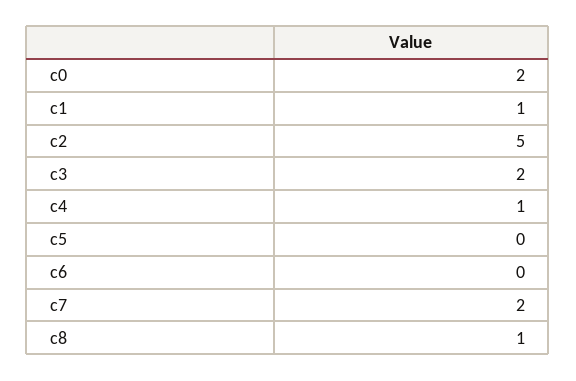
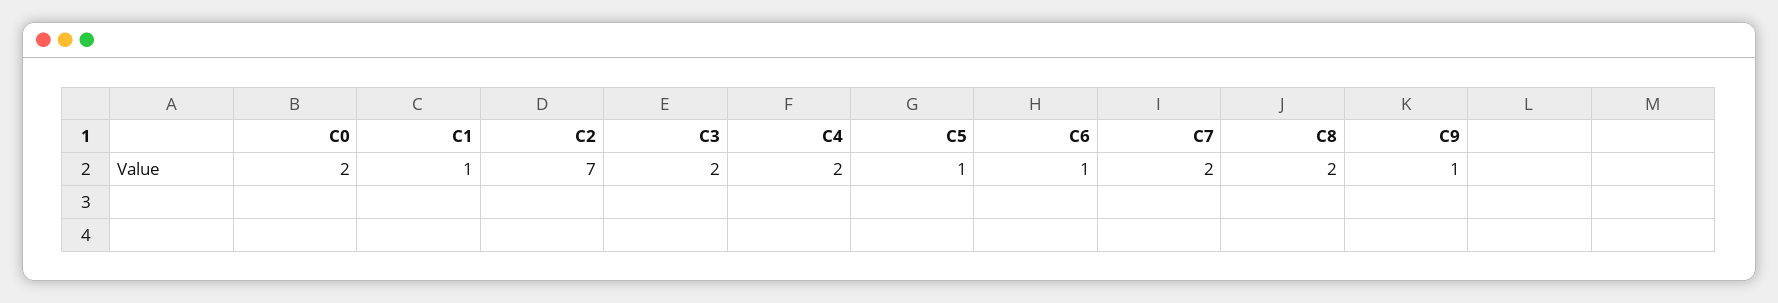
  {
    "c0": 2,
    "c1": 1,
-   "c2": 5,
+   "c2": 7,
    "c3": 2,
-   "c4": 1,
+   "c4": 2,
-   "c5": 0,
+   "c5": 1,
-   "c6": 0,
+   "c6": 1,
    "c7": 2,
-   "c8": 1
+   "c8": 2,
+   "C9": 1
  }

